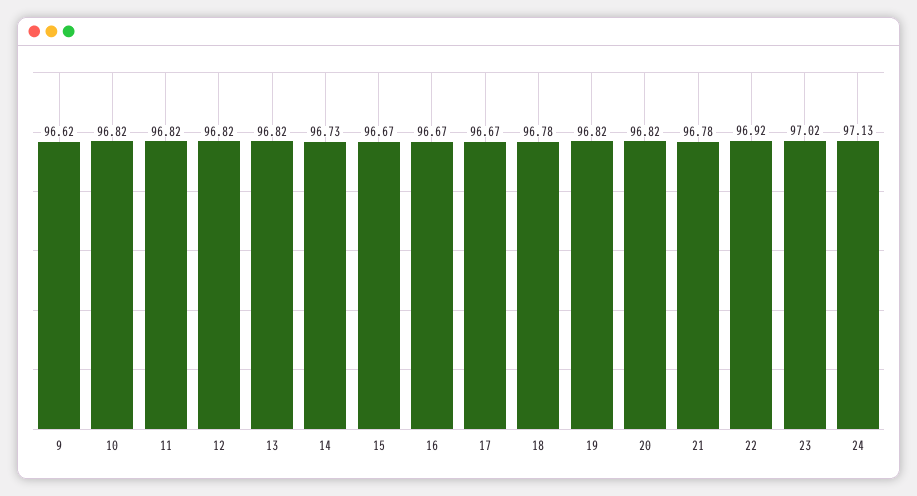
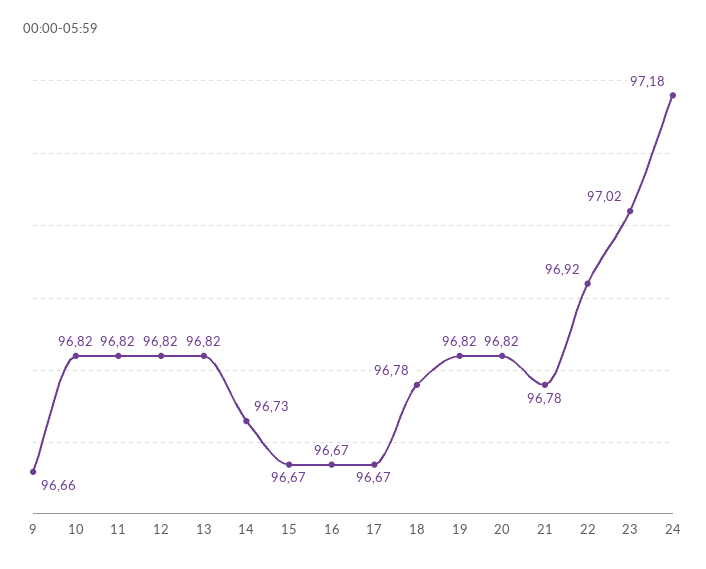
  {
-   "9": 96.62,
+   "9": 96.66,
    "10": 96.82,
    "11": 96.82,
    "12": 96.82,
    "13": 96.82,
    "14": 96.73,
    "15": 96.67,
    "16": 96.67,
    "17": 96.67,
    "18": 96.78,
    "19": 96.82,
    "20": 96.82,
    "21": 96.78,
    "22": 96.92,
    "23": 97.02,
-   "24": 97.13
+   "24": 97.18
  }

